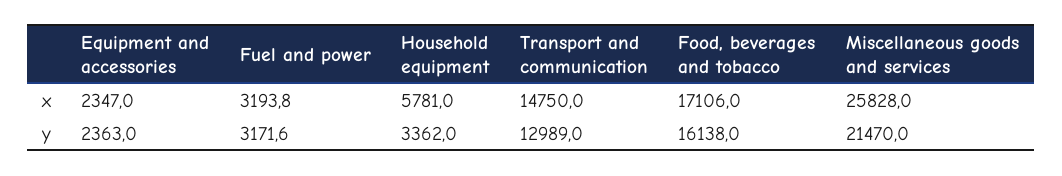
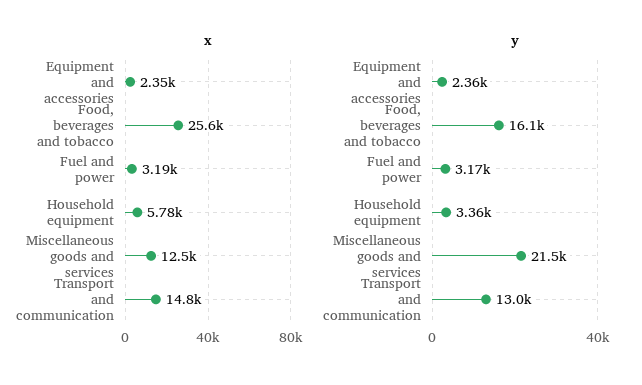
  {
    "x": {
      "Equipment and accessories": 2347,
      "Fuel and power": 3193.8,
      "Household equipment": 5781,
      "Transport and communication": 14750,
-     "Food, beverages and tobacco": 17106,
+     "Food, beverages and tobacco": 25600,
-     "Miscellaneous goods and services": 25828
+     "Miscellaneous goods and services": 12500
    },
    "y": {
      "Equipment and accessories": 2363,
      "Fuel and power": 3171.6,
      "Household equipment": 3362,
      "Transport and communication": 12989,
      "Food, beverages and tobacco": 16138,
      "Miscellaneous goods and services": 21470
    }
  }

